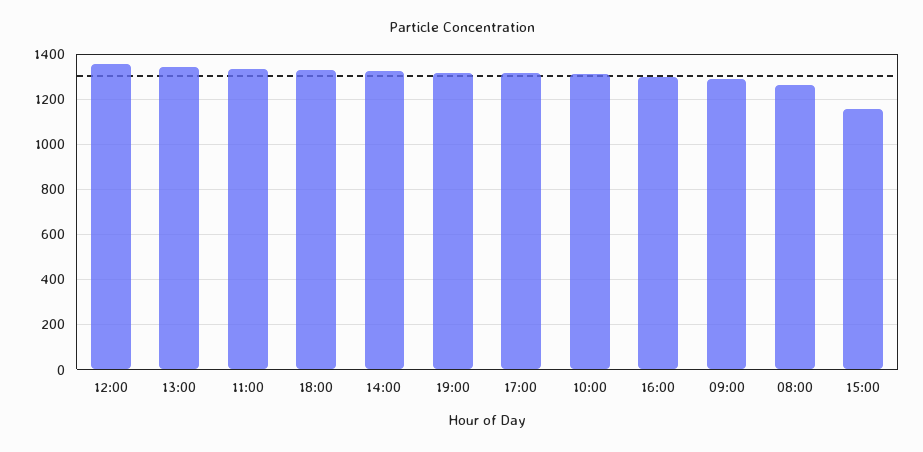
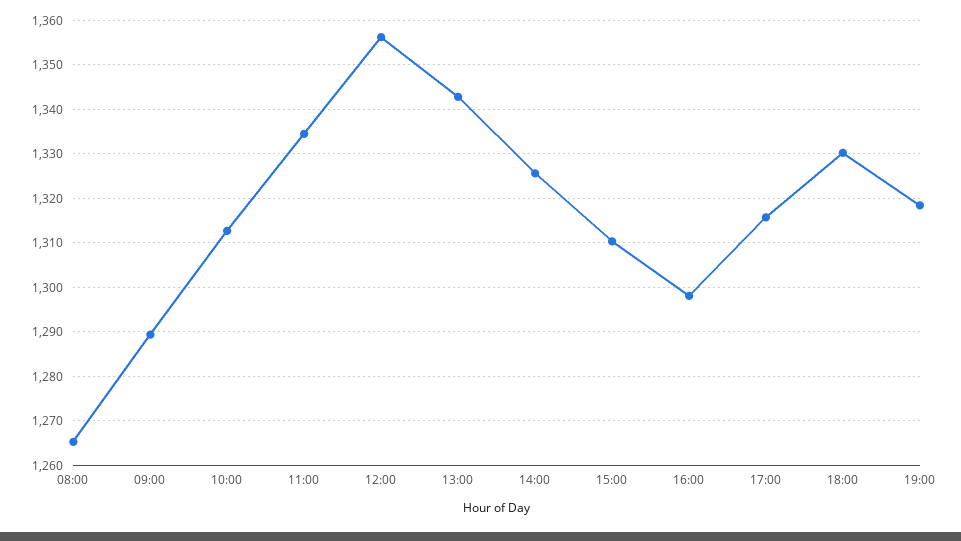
  {
    "12:00": 1356,
    "13:00": 1342,
    "11:00": 1334,
    "18:00": 1330,
    "14:00": 1326,
    "19:00": 1318,
    "17:00": 1316,
    "10:00": 1312,
    "16:00": 1298,
    "09:00": 1290,
    "08:00": 1266,
-   "15:00": 1150
+   "15:00": 1310
  }

